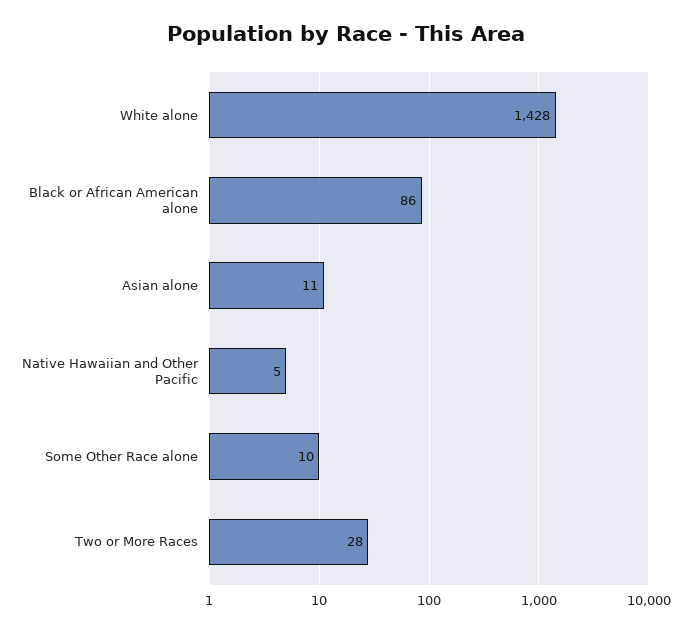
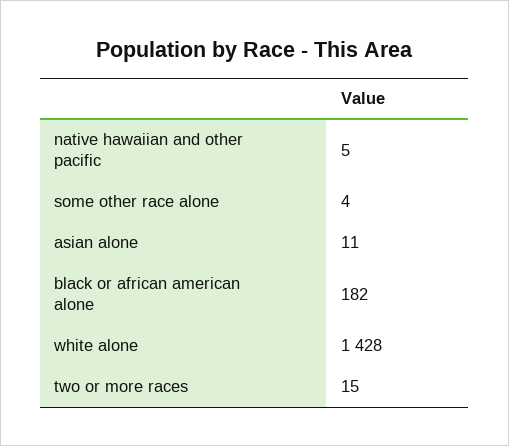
  {
    "White alone": 1428,
-   "Black or African American alone": 86,
+   "Black or African American alone": 182,
    "Asian alone": 11,
    "Native Hawaiian and Other Pacific": 5,
-   "Some Other Race alone": 10,
+   "Some Other Race alone": 4,
-   "Two or More Races": 28
+   "Two or More Races": 15
  }

